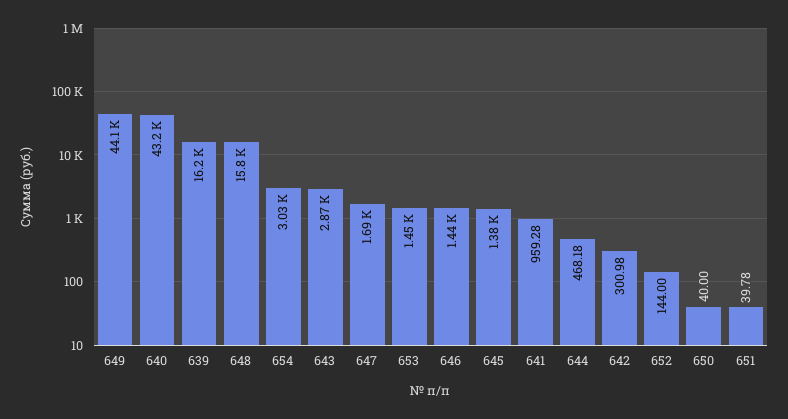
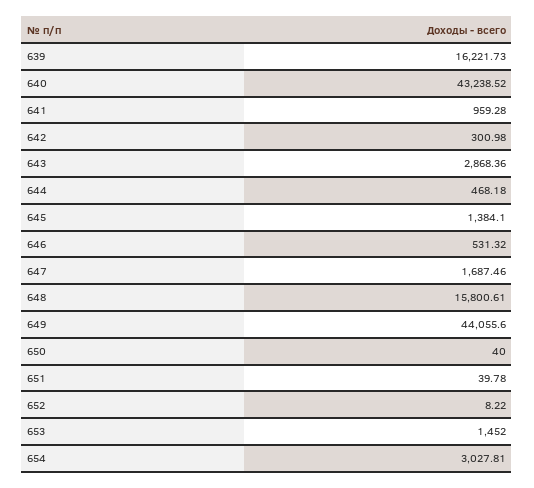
  {
    "649": 44055.6,
    "640": 43238.52,
    "639": 16221.73,
    "648": 15800.61,
    "654": 3027.81,
    "643": 2868.36,
    "647": 1687.46,
    "653": 1452,
-   "646": 1440,
+   "646": 531.32,
    "645": 1384.1,
    "641": 959.28,
    "644": 468.18,
    "642": 300.98,
-   "652": 144,
+   "652": 8.22,
    "650": 40,
    "651": 39.78
  }

